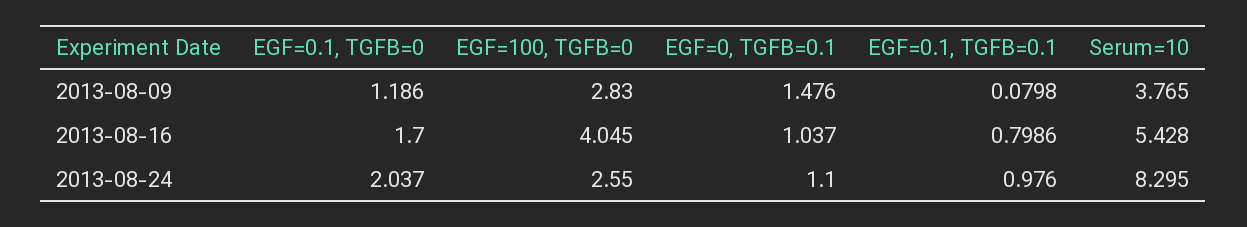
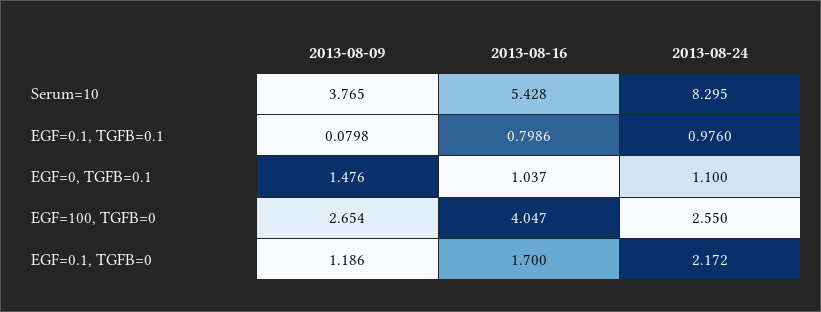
  {
    "EGF=0.1, TGFB=0": {
      "2013-08-09": 1.186,
      "2013-08-16": 1.7,
-     "2013-08-24": 2.037
+     "2013-08-24": 2.172
    },
    "EGF=100, TGFB=0": {
-     "2013-08-09": 2.83,
+     "2013-08-09": 2.654,
-     "2013-08-16": 4.045,
+     "2013-08-16": 4.047,
      "2013-08-24": 2.55
    },
    "EGF=0, TGFB=0.1": {
      "2013-08-09": 1.476,
      "2013-08-16": 1.037,
      "2013-08-24": 1.1
    },
    "EGF=0.1, TGFB=0.1": {
      "2013-08-09": 0.0798,
      "2013-08-16": 0.7986,
      "2013-08-24": 0.976
    },
    "Serum=10": {
      "2013-08-09": 3.765,
      "2013-08-16": 5.428,
      "2013-08-24": 8.295
    }
  }

